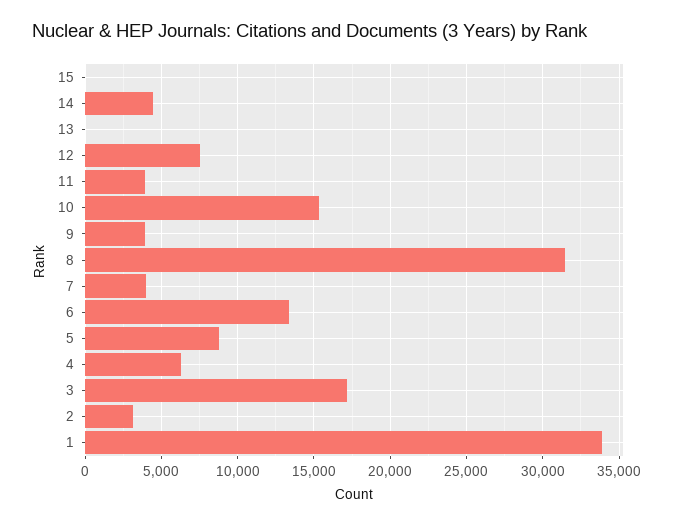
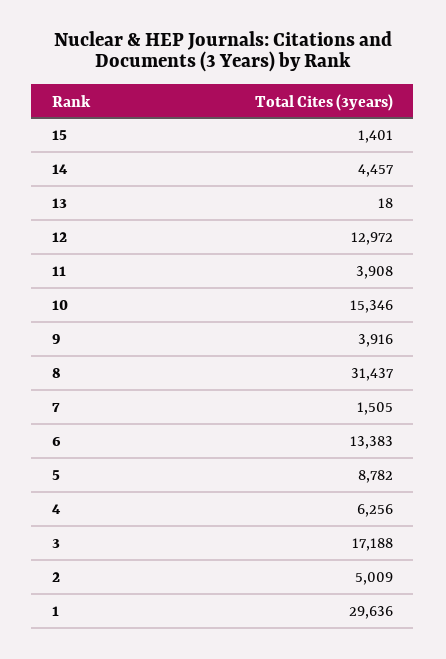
  {
-   "15": 0,
+   "15": 1401,
    "14": 4457,
    "13": 18,
-   "12": 7500,
+   "12": 12972,
    "11": 3908,
    "10": 15346,
    "9": 3916,
    "8": 31437,
-   "7": 4000,
+   "7": 1505,
    "6": 13383,
    "5": 8782,
    "4": 6256,
    "3": 17188,
-   "2": 3000,
+   "2": 5009,
-   "1": 34000
+   "1": 29636
  }

